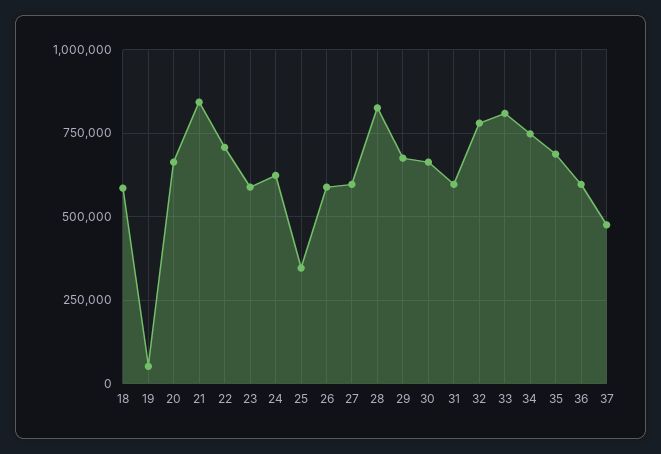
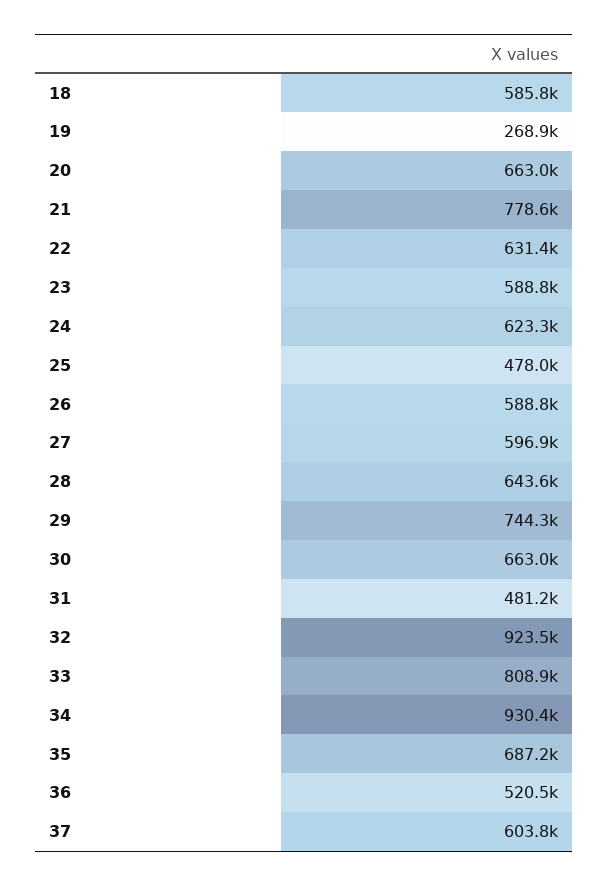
  {
    "18": 585800,
-   "19": 50000,
+   "19": 268900,
    "20": 663000,
-   "21": 850000,
+   "21": 778600,
-   "22": 700000,
+   "22": 631400,
    "23": 588800,
    "24": 623300,
-   "25": 350000,
+   "25": 478000,
    "26": 588800,
    "27": 596900,
-   "28": 825000,
+   "28": 643600,
-   "29": 675000,
+   "29": 744300,
    "30": 663000,
-   "31": 600000,
+   "31": 481200,
-   "32": 775000,
+   "32": 923500,
    "33": 808900,
-   "34": 750000,
+   "34": 930400,
    "35": 687200,
-   "36": 600000,
+   "36": 520500,
-   "37": 475000
+   "37": 603800
  }

